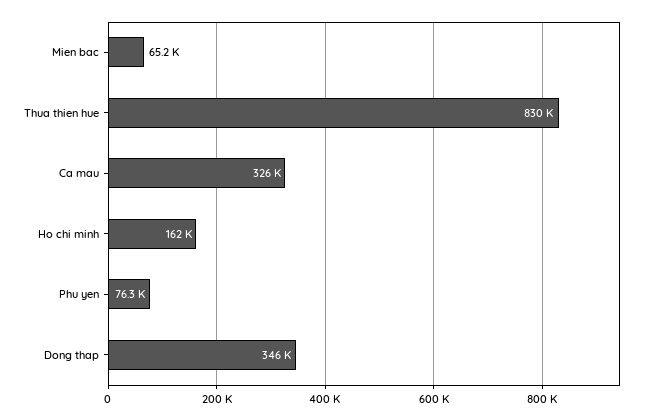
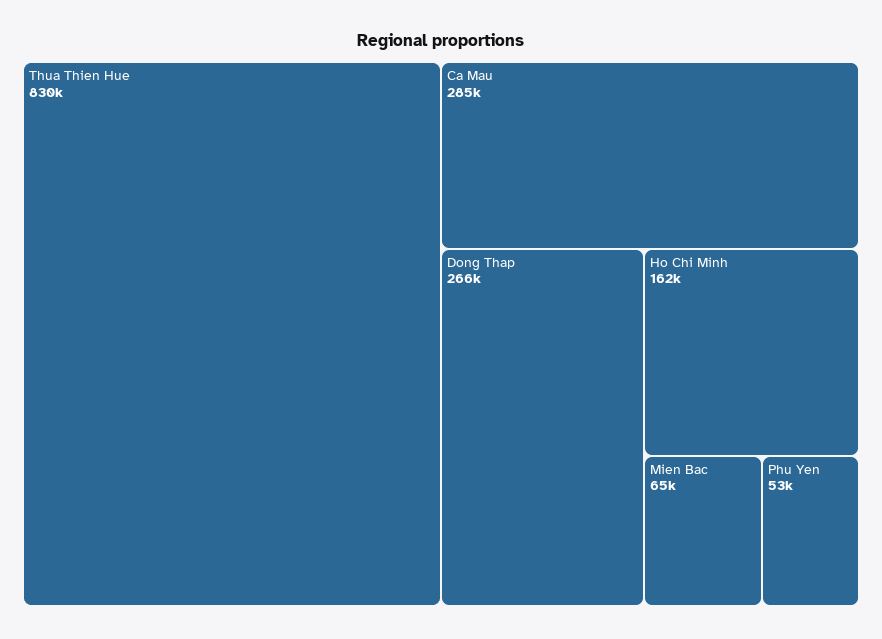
  {
    "Mien bac": 65200,
    "Thua thien hue": 830000,
-   "Ca mau": 326000,
+   "Ca mau": 285000,
    "Ho chi minh": 162000,
-   "Phu yen": 76300,
+   "Phu yen": 53000,
-   "Dong thap": 346000
+   "Dong thap": 266000
  }

